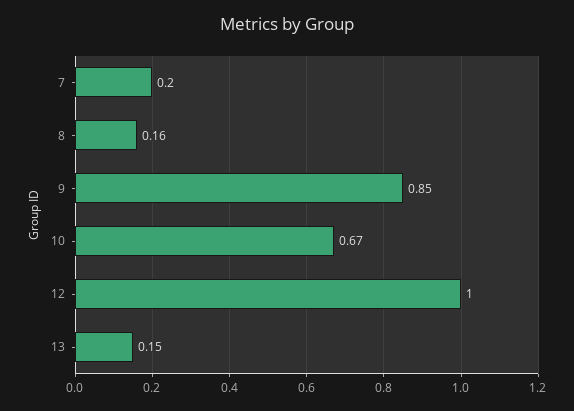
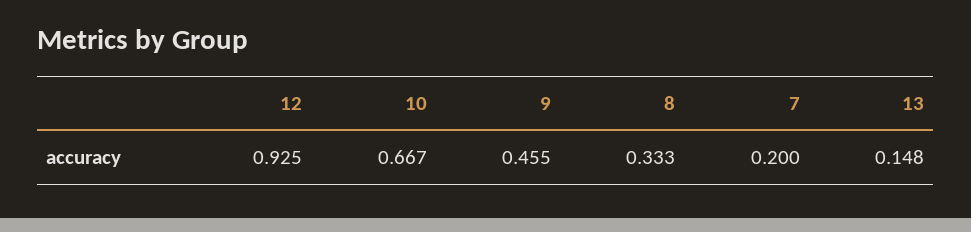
  {
    "7": 0.2,
-   "8": 0.16,
+   "8": 0.333,
-   "9": 0.85,
+   "9": 0.455,
    "10": 0.667,
-   "12": 1,
+   "12": 0.925,
    "13": 0.148
  }

